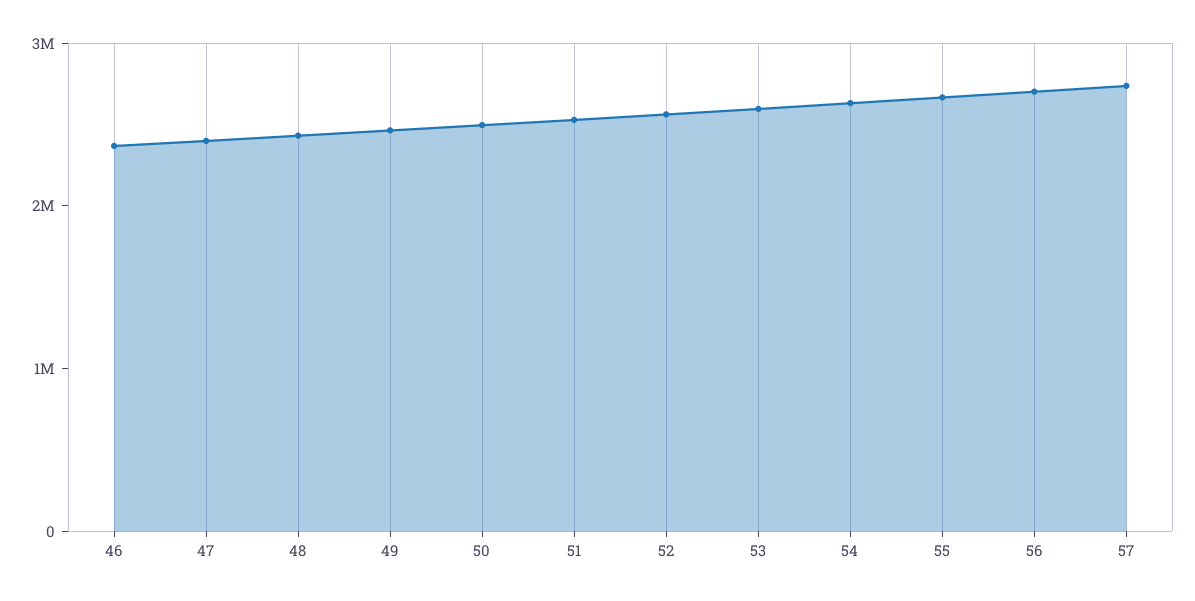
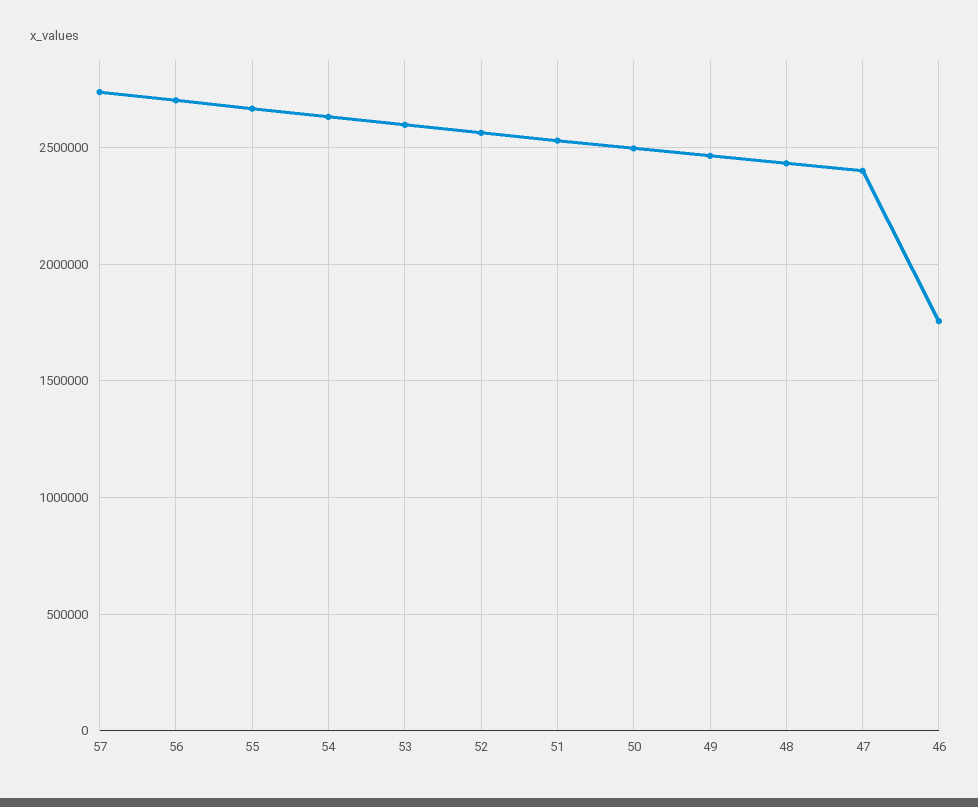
  {
-   "46": 2400000,
+   "46": 1750000,
    "47": 2400000,
    "48": 2450000,
    "49": 2450000,
    "50": 2500000,
    "51": 2550000,
    "52": 2550000,
    "53": 2600000,
    "54": 2650000,
    "55": 2650000,
    "56": 2700000,
    "57": 2750000
  }

